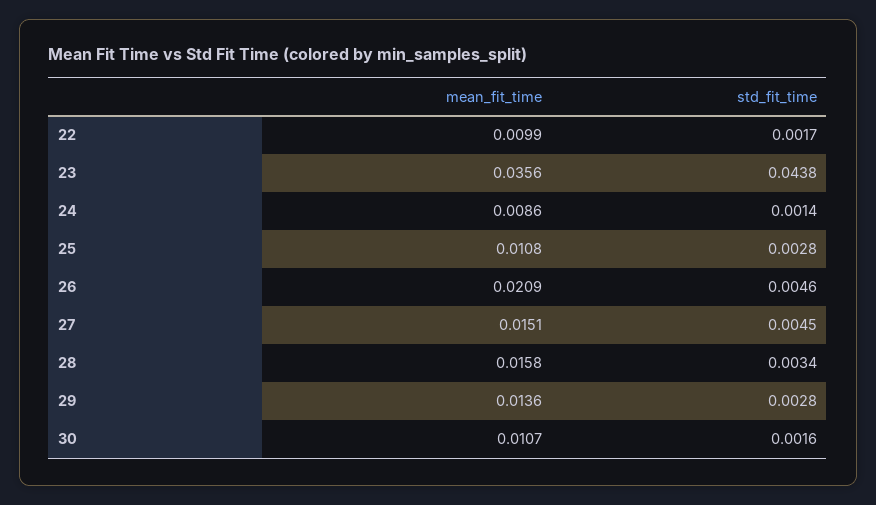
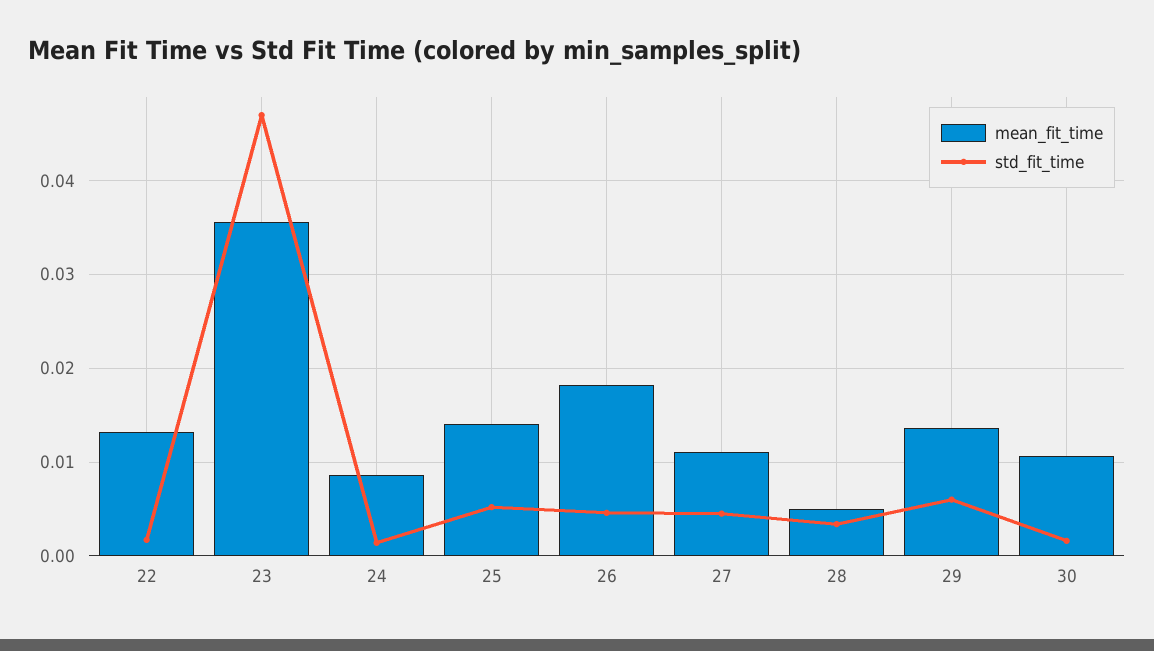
  {
    "mean_fit_time": {
-     "22": 0.0099,
+     "22": 0.013,
      "23": 0.0356,
      "24": 0.0086,
-     "25": 0.0108,
+     "25": 0.014,
-     "26": 0.0209,
+     "26": 0.018,
-     "27": 0.0151,
+     "27": 0.011,
-     "28": 0.0158,
+     "28": 0.005,
      "29": 0.0136,
      "30": 0.0107
    },
    "std_fit_time": {
      "22": 0.0017,
-     "23": 0.0438,
+     "23": 0.047,
      "24": 0.0014,
-     "25": 0.0028,
+     "25": 0.005,
      "26": 0.0046,
      "27": 0.0045,
      "28": 0.0034,
-     "29": 0.0028,
+     "29": 0.006,
      "30": 0.0016
    }
  }

